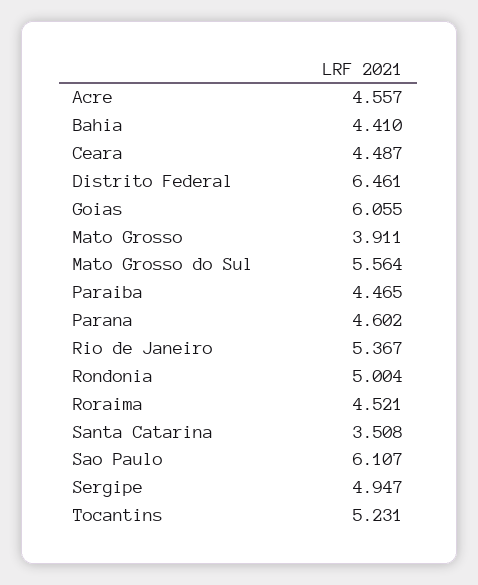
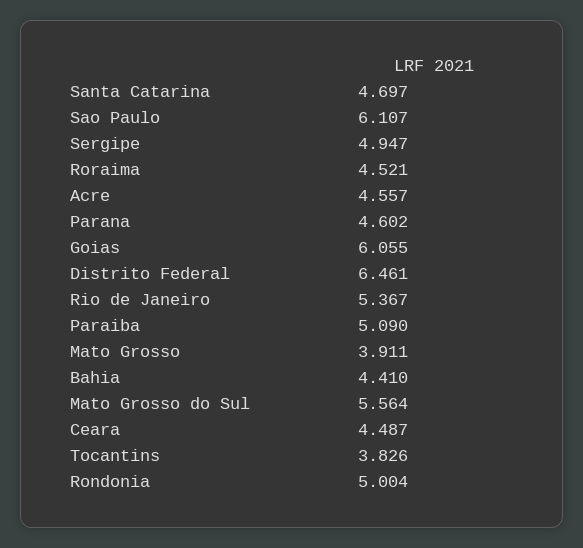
  {
    "Acre": 4.557,
    "Bahia": 4.41,
    "Ceara": 4.487,
    "Distrito Federal": 6.461,
    "Goias": 6.055,
    "Mato Grosso": 3.911,
    "Mato Grosso do Sul": 5.564,
-   "Paraiba": 4.465,
+   "Paraiba": 5.09,
    "Parana": 4.602,
    "Rio de Janeiro": 5.367,
    "Rondonia": 5.004,
    "Roraima": 4.521,
-   "Santa Catarina": 3.508,
+   "Santa Catarina": 4.697,
    "Sao Paulo": 6.107,
    "Sergipe": 4.947,
-   "Tocantins": 5.231
+   "Tocantins": 3.826
  }

